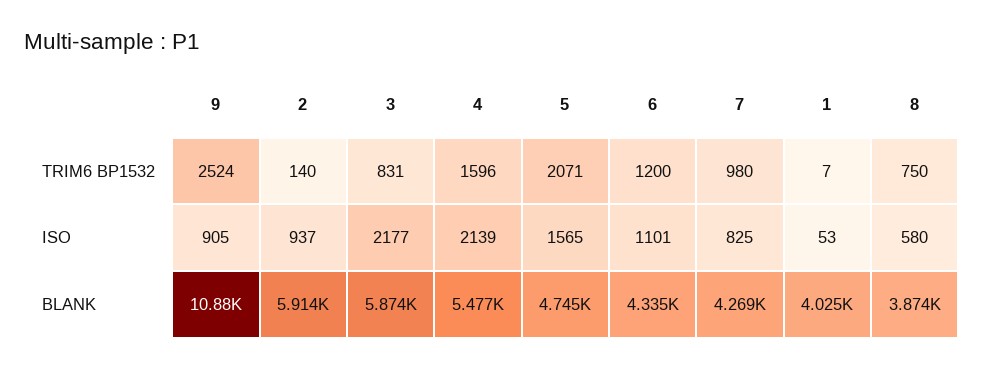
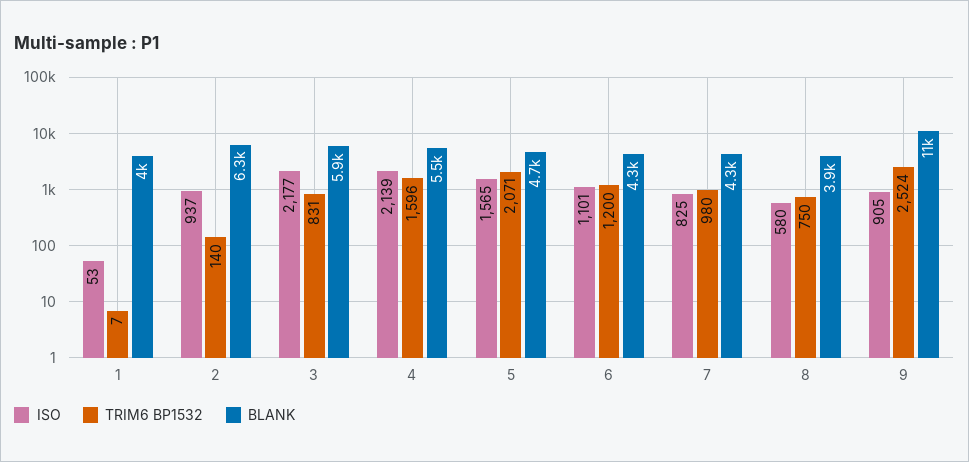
  {
    "TRIM6 BP1532": {
      "9": 2524,
      "2": 140,
      "3": 831,
      "4": 1596,
      "5": 2071,
      "6": 1200,
      "7": 980,
      "1": 7,
      "8": 750
    },
    "ISO": {
      "9": 905,
      "2": 937,
      "3": 2177,
      "4": 2139,
      "5": 1565,
      "6": 1101,
      "7": 825,
      "1": 53,
      "8": 580
    },
    "BLANK": {
      "9": 10880,
-     "2": 5914,
+     "2": 6300,
      "3": 5874,
      "4": 5477,
      "5": 4745,
      "6": 4335,
      "7": 4269,
      "1": 4025,
      "8": 3874
    }
  }

